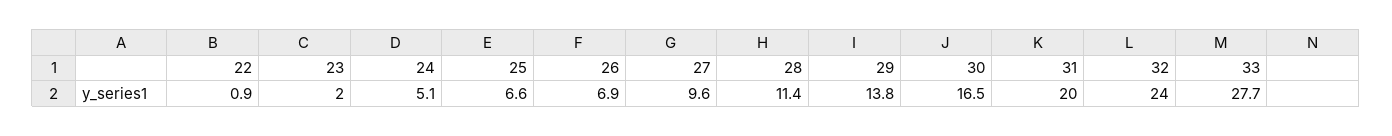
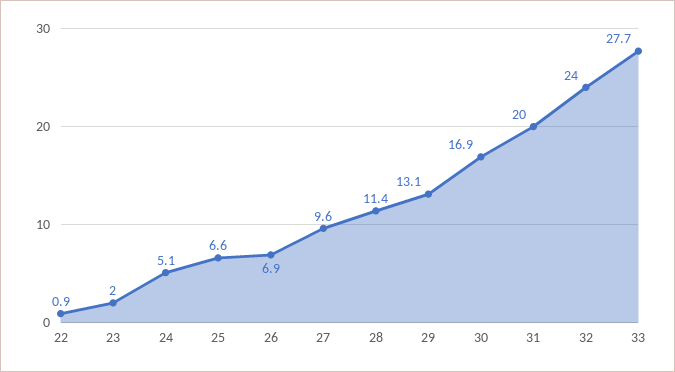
  {
    "22": 0.9,
    "23": 2,
    "24": 5.1,
    "25": 6.6,
    "26": 6.9,
    "27": 9.6,
    "28": 11.4,
-   "29": 13.8,
+   "29": 13.1,
-   "30": 16.5,
+   "30": 16.9,
    "31": 20,
    "32": 24,
    "33": 27.7
  }

